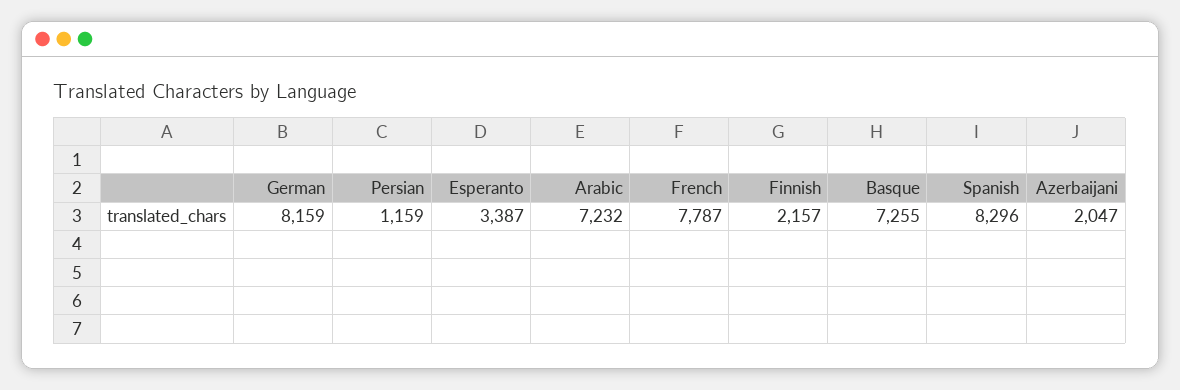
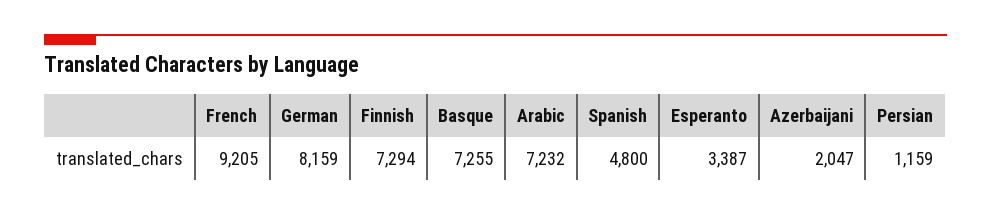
  {
    "German": 8159,
    "Persian": 1159,
    "Esperanto": 3387,
    "Arabic": 7232,
-   "French": 7787,
+   "French": 9205,
-   "Finnish": 2157,
+   "Finnish": 7294,
    "Basque": 7255,
-   "Spanish": 8296,
+   "Spanish": 4800,
    "Azerbaijani": 2047
  }

